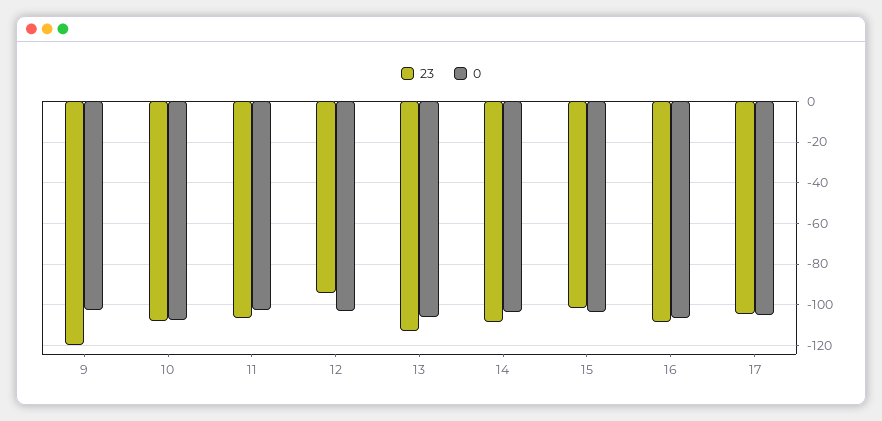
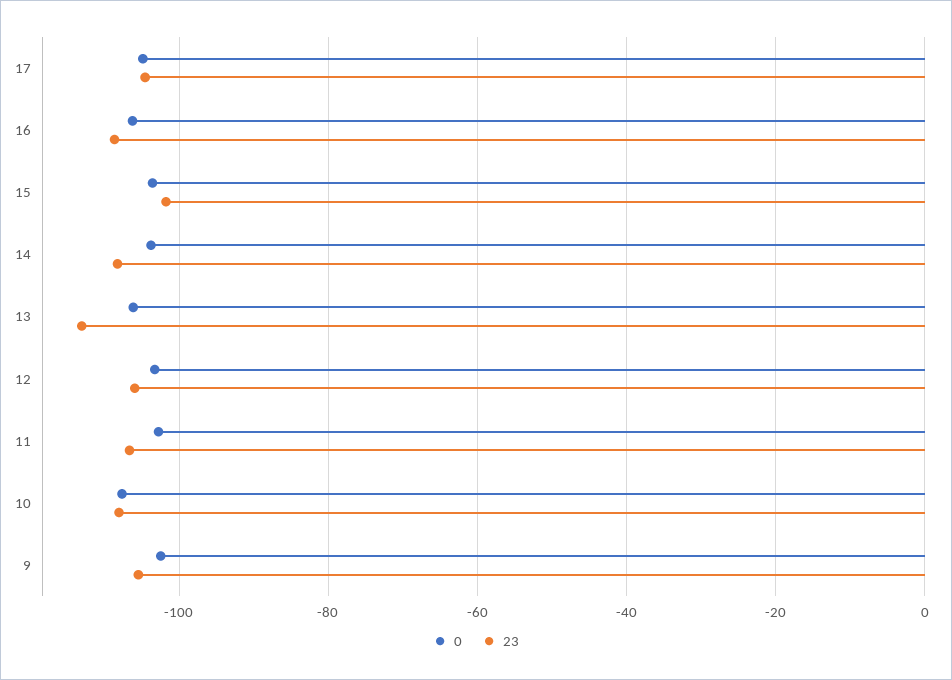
  {
    "23": {
-     "9": -120,
+     "9": -106,
      "10": -108,
      "11": -106,
-     "12": -95,
+     "12": -106,
      "13": -114,
      "14": -108,
      "15": -102,
      "16": -108,
      "17": -104
    },
    "0": {
      "9": -102,
      "10": -108,
      "11": -102,
      "12": -104,
      "13": -106,
      "14": -104,
      "15": -104,
      "16": -106,
      "17": -104
    }
  }

